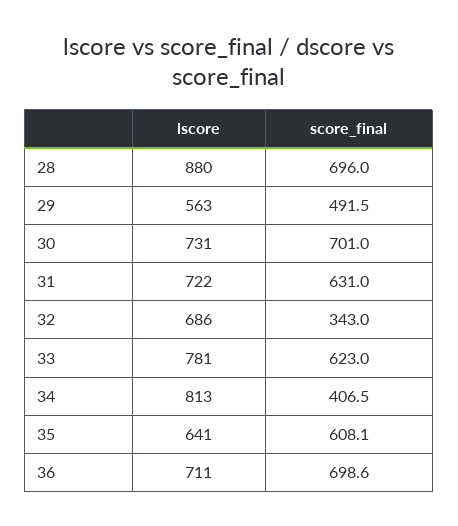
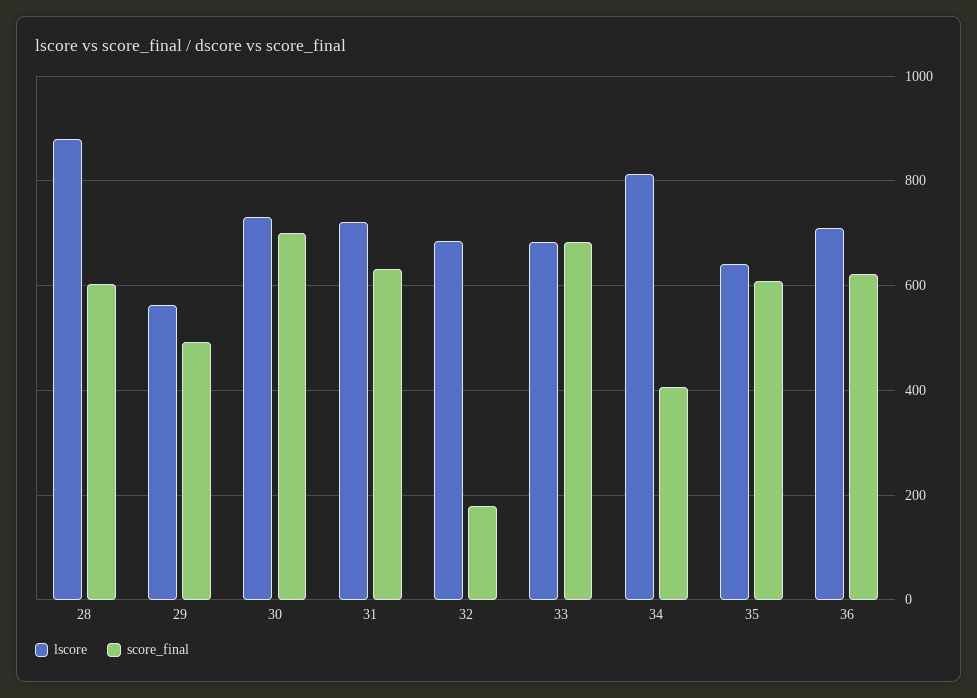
  {
    "lscore": {
      "28": 880,
      "29": 563,
      "30": 731,
      "31": 722,
      "32": 686,
-     "33": 781,
+     "33": 680,
      "34": 813,
      "35": 641,
      "36": 711
    },
    "score_final": {
-     "28": 696,
+     "28": 600,
      "29": 491.5,
      "30": 701,
      "31": 631,
-     "32": 343,
+     "32": 180,
-     "33": 623,
+     "33": 680,
      "34": 406.5,
      "35": 608.1,
-     "36": 698.6
+     "36": 620
    }
  }

